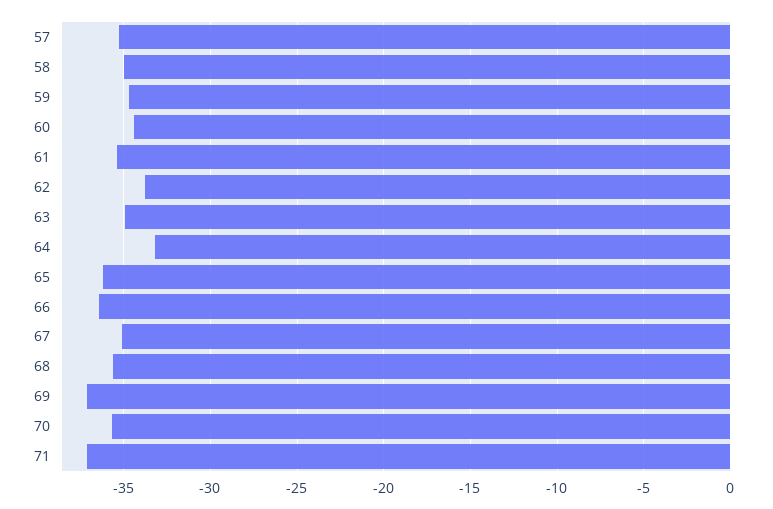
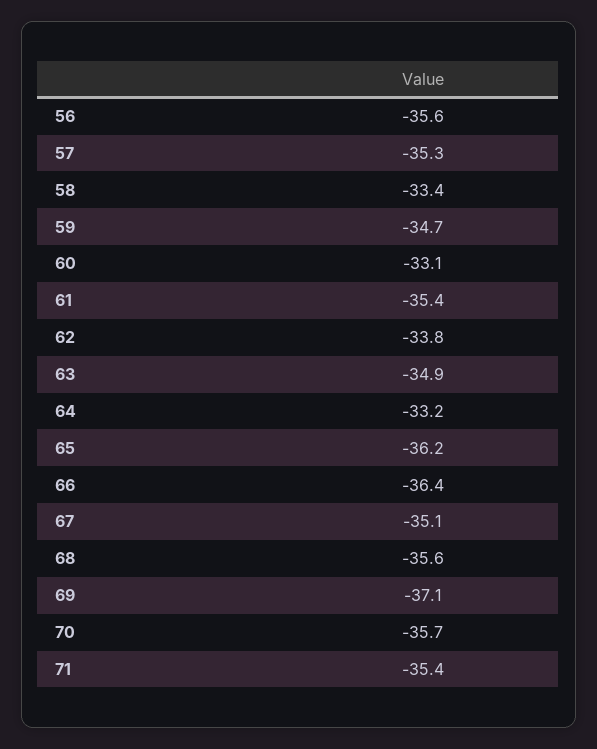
  {
    "57": -35.3,
-   "58": -35,
+   "58": -33.4,
    "59": -34.7,
-   "60": -34.5,
+   "60": -33.1,
    "61": -35.4,
    "62": -33.8,
    "63": -34.9,
    "64": -33.2,
    "65": -36.2,
    "66": -36.4,
    "67": -35.1,
    "68": -35.6,
    "69": -37.1,
    "70": -35.7,
-   "71": -37
+   "71": -35.4,
+   "56": -35.6
  }

